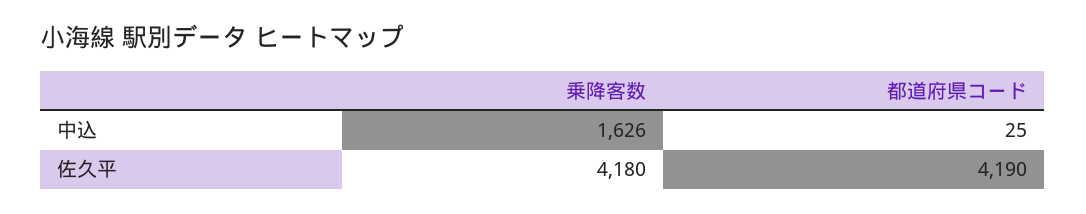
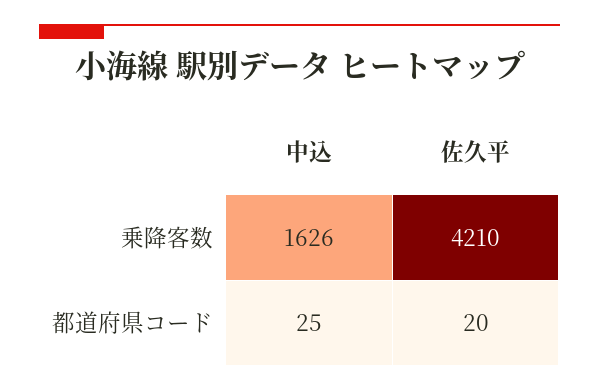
  {
    "乗降客数": {
      "中込": 1626,
-     "佐久平": 4180
+     "佐久平": 4210
    },
    "都道府県コード": {
      "中込": 25,
-     "佐久平": 4190
+     "佐久平": 20
    }
  }

